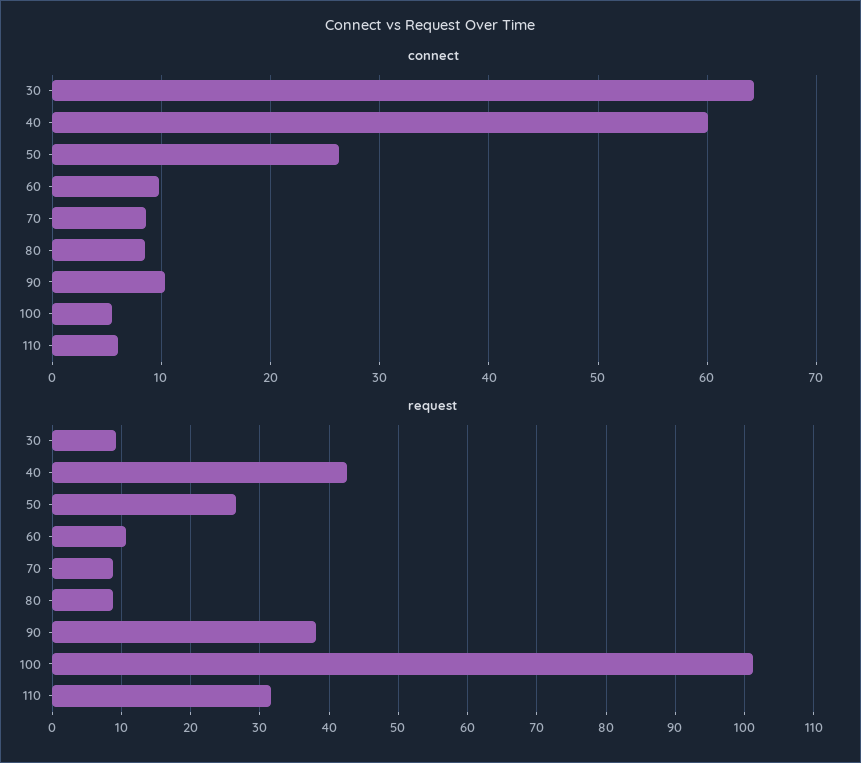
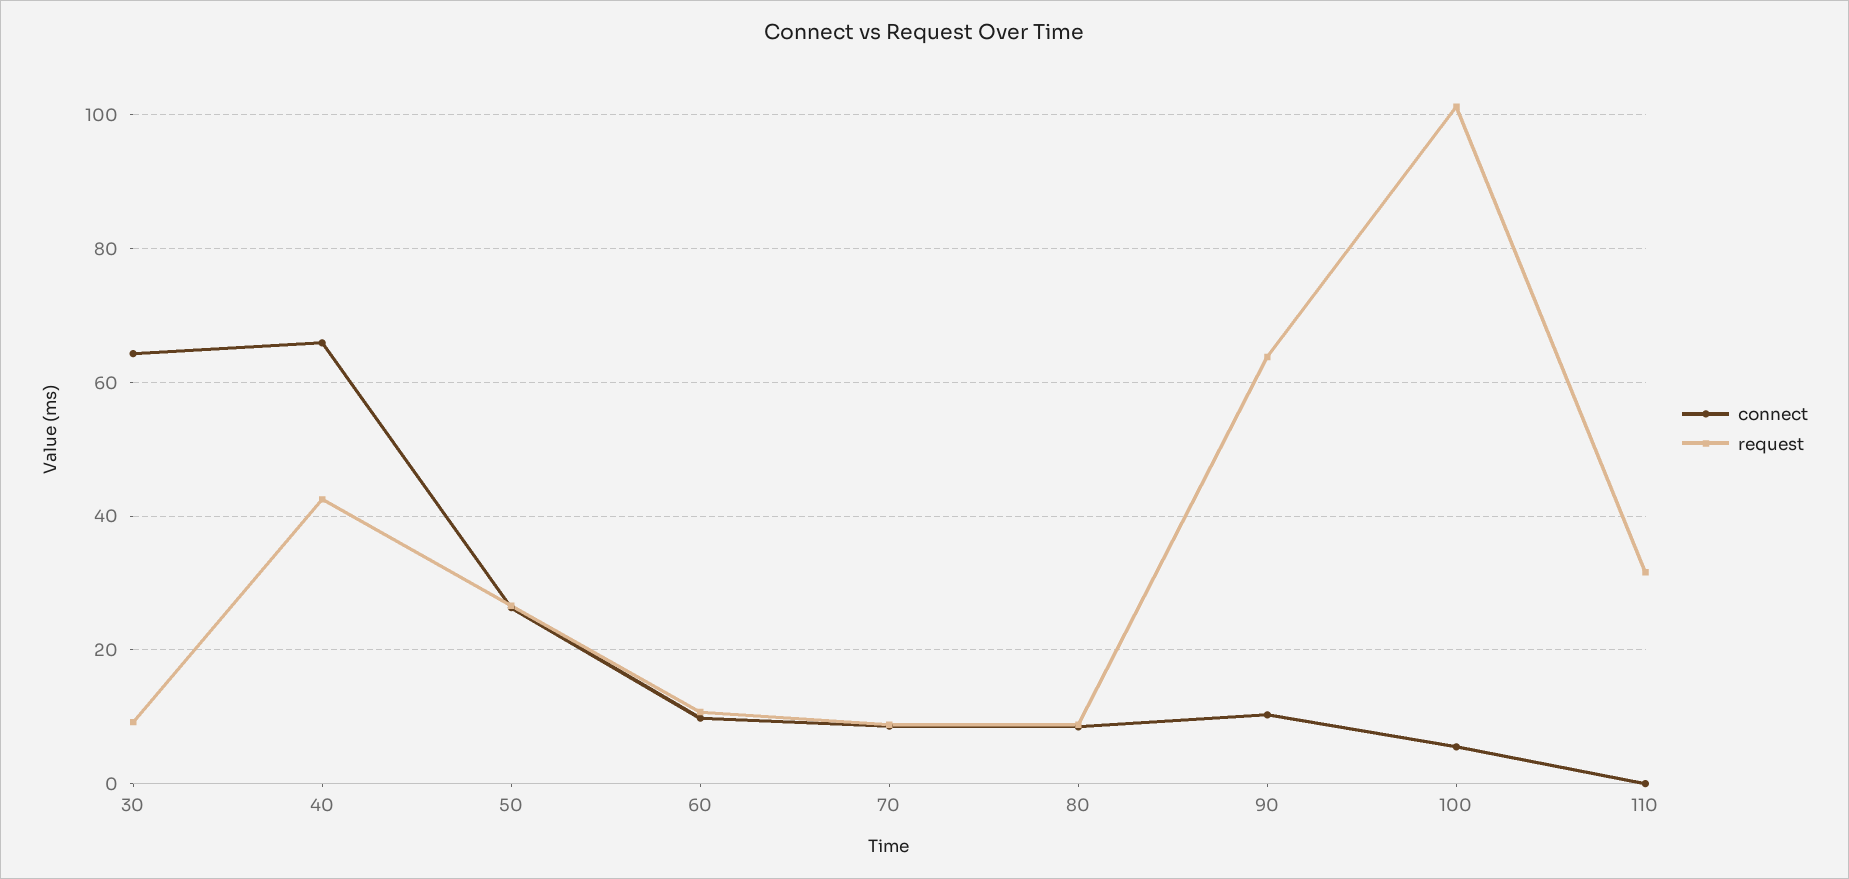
  {
    "connect": {
      "30": 64,
-     "40": 60,
+     "40": 66,
      "50": 26,
      "60": 10,
      "70": 9,
      "80": 9,
      "90": 10,
      "100": 6,
-     "110": 6
+     "110": 0
    },
    "request": {
      "30": 9,
      "40": 43,
      "50": 27,
      "60": 11,
      "70": 9,
      "80": 9,
-     "90": 38,
+     "90": 64,
      "100": 101,
      "110": 32
    }
  }

